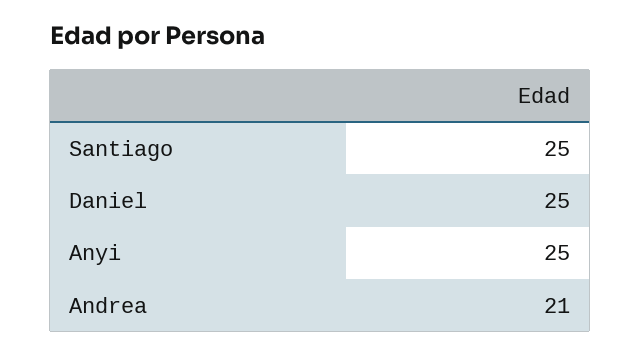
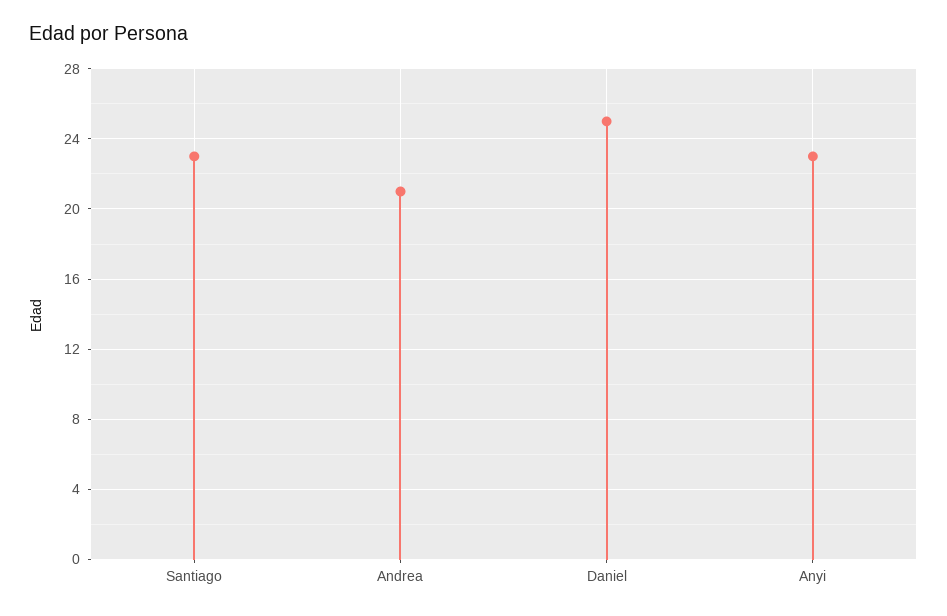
  {
-   "Santiago": 25,
+   "Santiago": 23,
    "Daniel": 25,
-   "Anyi": 25,
+   "Anyi": 23,
    "Andrea": 21
  }

